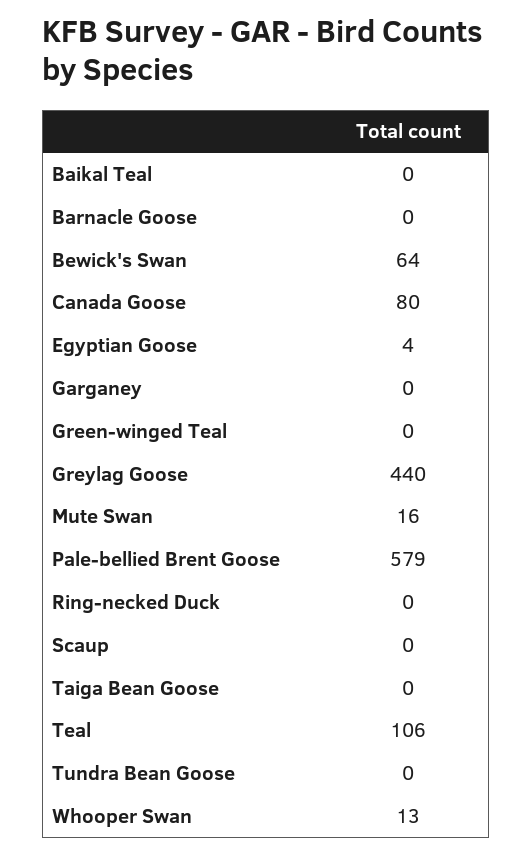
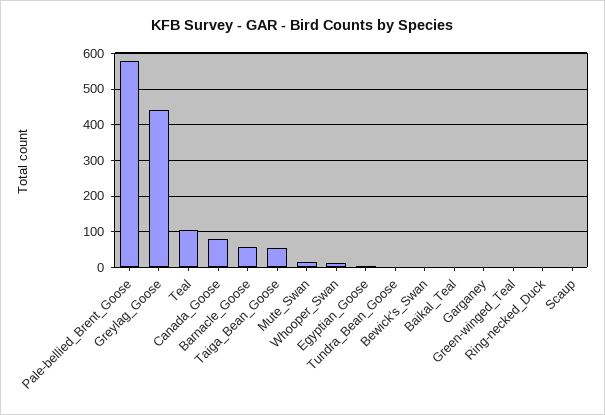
  {
    "Baikal Teal": 0,
-   "Barnacle Goose": 0,
+   "Barnacle Goose": 60,
-   "Bewick's Swan": 64,
+   "Bewick's Swan": 0,
    "Canada Goose": 80,
    "Egyptian Goose": 4,
    "Garganey": 0,
    "Green-winged Teal": 0,
    "Greylag Goose": 440,
    "Mute Swan": 16,
    "Pale-bellied Brent Goose": 579,
    "Ring-necked Duck": 0,
    "Scaup": 0,
-   "Taiga Bean Goose": 0,
+   "Taiga Bean Goose": 60,
    "Teal": 106,
    "Tundra Bean Goose": 0,
    "Whooper Swan": 13
  }

